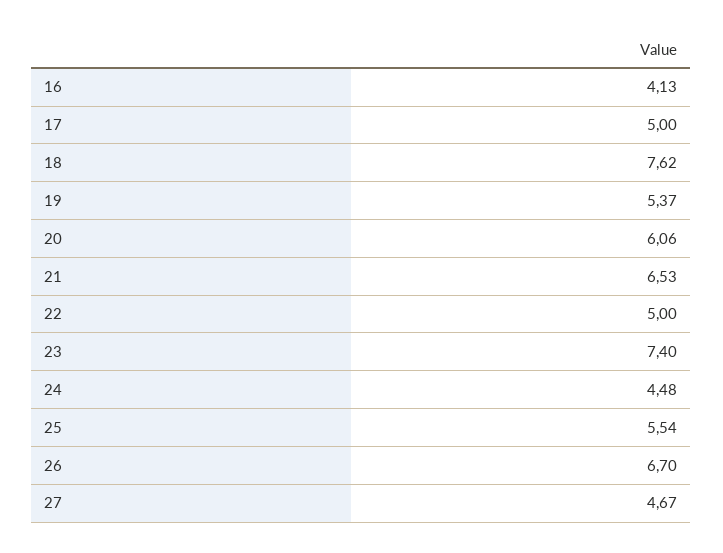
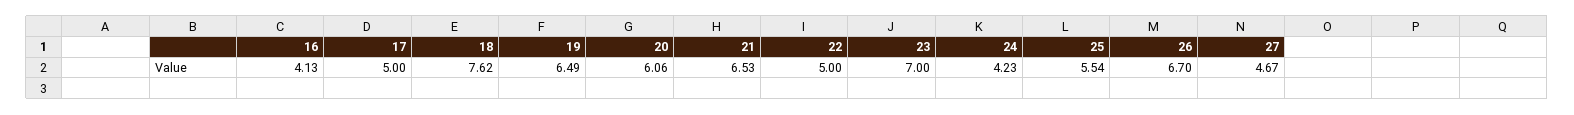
  {
    "16": 4.13,
    "17": 5,
    "18": 7.62,
-   "19": 5.37,
+   "19": 6.49,
    "20": 6.06,
    "21": 6.53,
    "22": 5,
-   "23": 7.4,
+   "23": 7,
-   "24": 4.48,
+   "24": 4.23,
    "25": 5.54,
    "26": 6.7,
    "27": 4.67
  }

